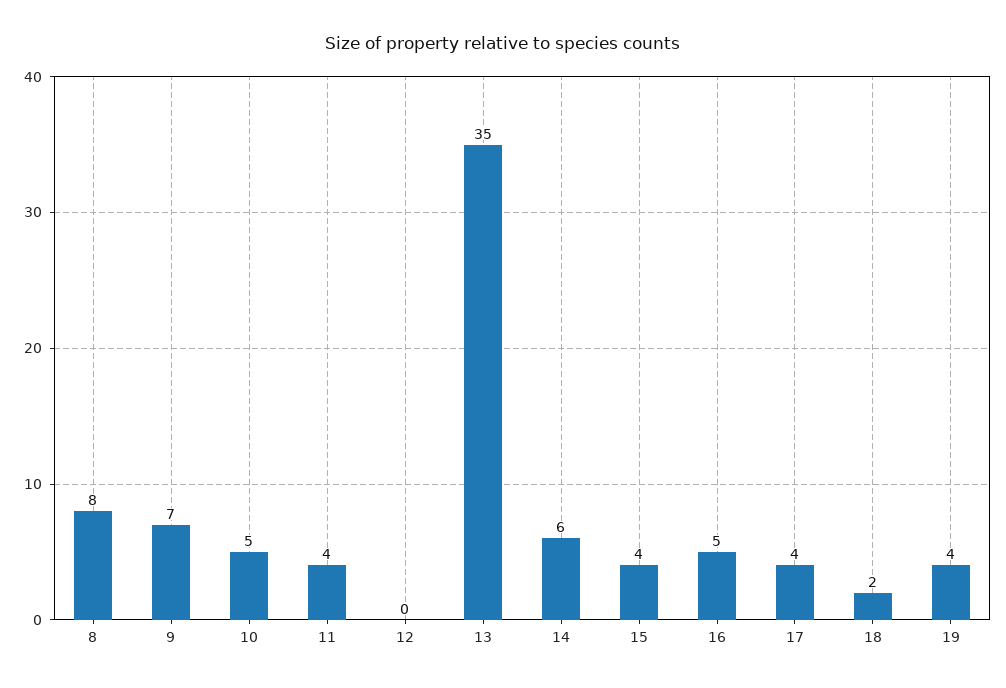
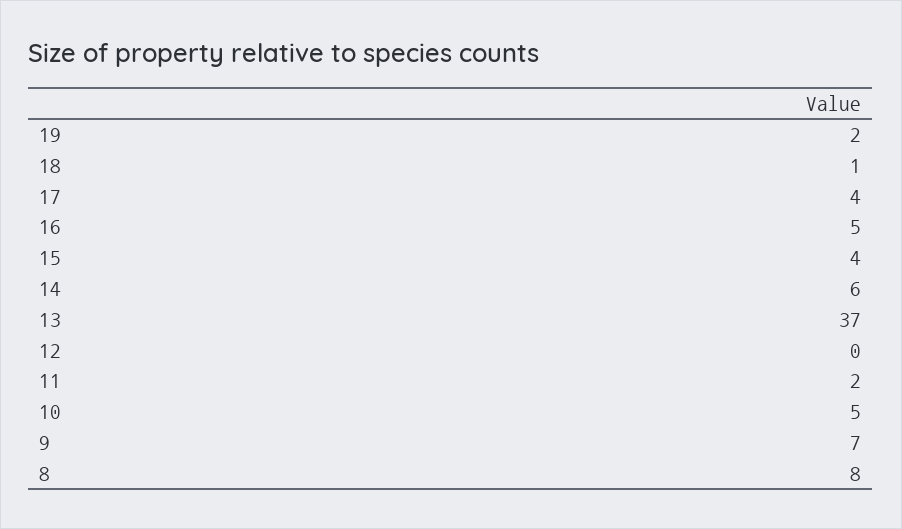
  {
    "8": 8,
    "9": 7,
    "10": 5,
-   "11": 4,
+   "11": 2,
    "12": 0,
-   "13": 35,
+   "13": 37,
    "14": 6,
    "15": 4,
    "16": 5,
    "17": 4,
-   "18": 2,
+   "18": 1,
-   "19": 4
+   "19": 2
  }

